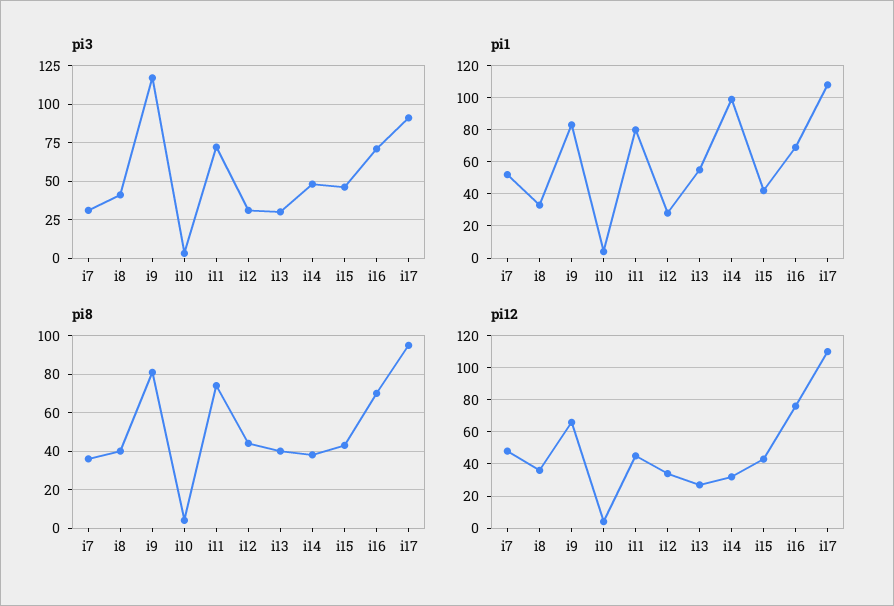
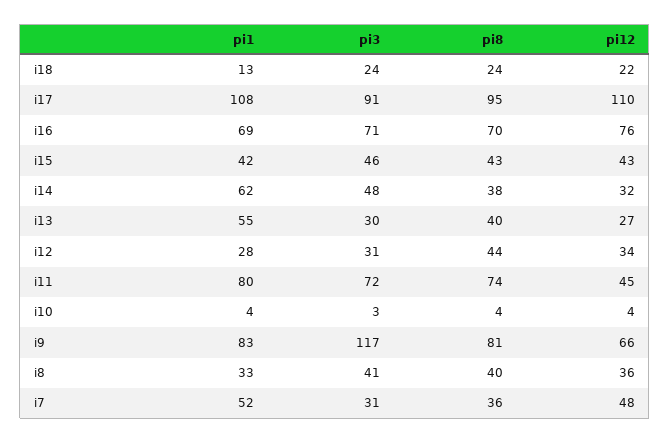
  {
    "pi3": {
      "i7": 31,
      "i8": 41,
      "i9": 117,
      "i10": 3,
      "i11": 72,
      "i12": 31,
      "i13": 30,
      "i14": 48,
      "i15": 46,
      "i16": 71,
-     "i17": 91
+     "i17": 91,
+     "i18": 24
    },
    "pi1": {
      "i7": 52,
      "i8": 33,
      "i9": 83,
      "i10": 4,
      "i11": 80,
      "i12": 28,
      "i13": 55,
-     "i14": 100,
+     "i14": 62,
      "i15": 42,
      "i16": 69,
-     "i17": 108
+     "i17": 108,
+     "i18": 13
    },
    "pi8": {
      "i7": 36,
      "i8": 40,
      "i9": 81,
      "i10": 4,
      "i11": 74,
      "i12": 44,
      "i13": 40,
      "i14": 38,
      "i15": 43,
      "i16": 70,
-     "i17": 95
+     "i17": 95,
+     "i18": 24
    },
    "pi12": {
      "i7": 48,
      "i8": 36,
      "i9": 66,
      "i10": 4,
      "i11": 45,
      "i12": 34,
      "i13": 27,
      "i14": 32,
      "i15": 43,
      "i16": 76,
-     "i17": 110
+     "i17": 110,
+     "i18": 22
    }
  }

